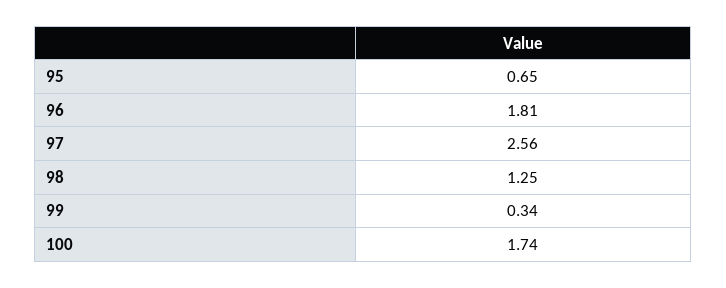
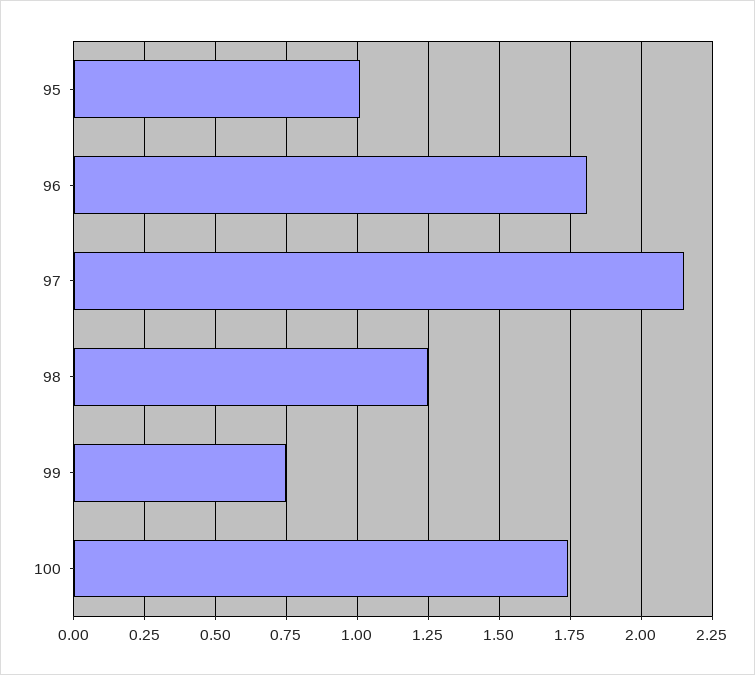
  {
-   "95": 0.65,
+   "95": 1,
    "96": 1.81,
-   "97": 2.56,
+   "97": 2.15,
    "98": 1.25,
-   "99": 0.34,
+   "99": 0.75,
    "100": 1.74
  }

